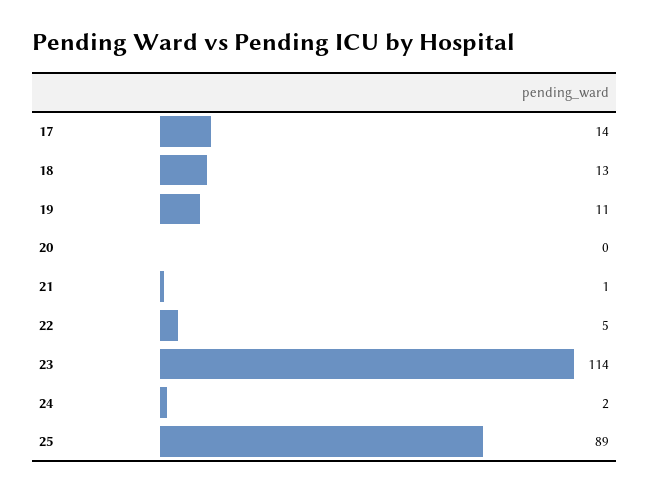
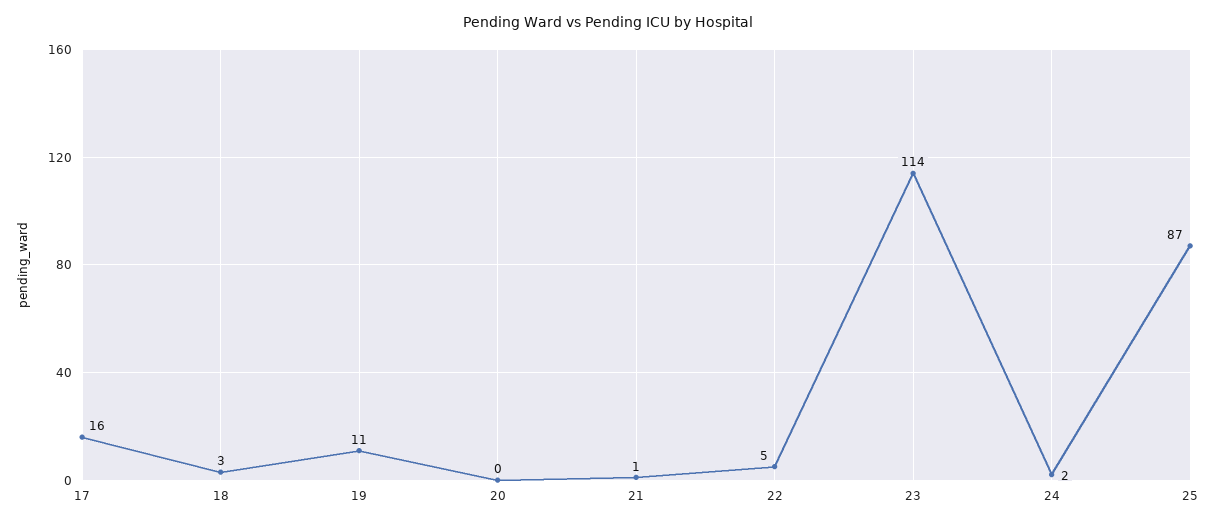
  {
-   "17": 14,
+   "17": 16,
-   "18": 13,
+   "18": 3,
    "19": 11,
    "20": 0,
    "21": 1,
    "22": 5,
    "23": 114,
    "24": 2,
-   "25": 89
+   "25": 87
  }

